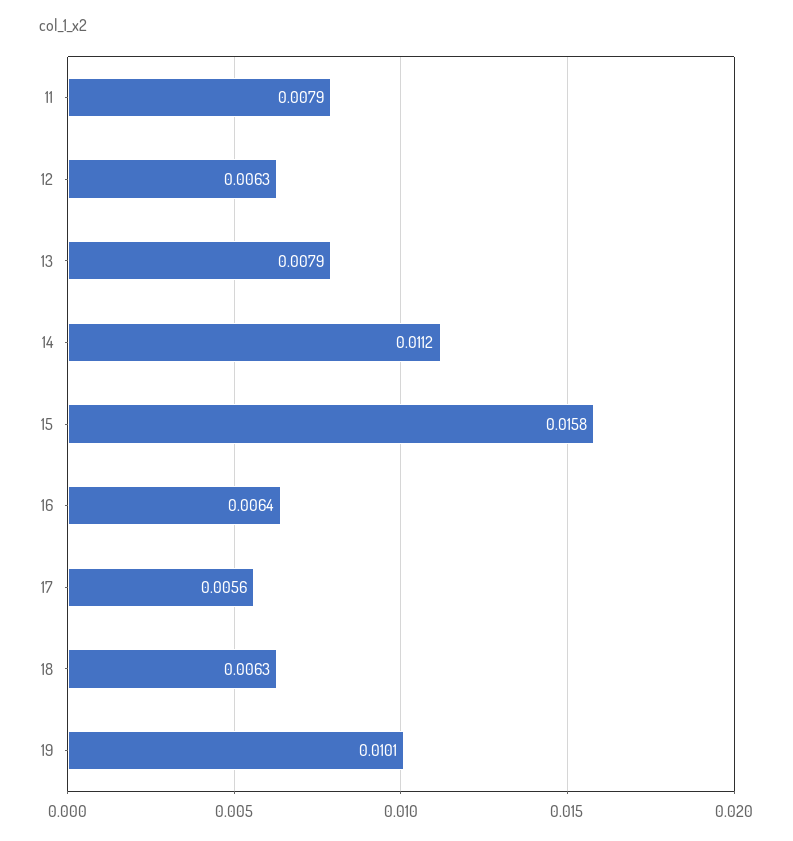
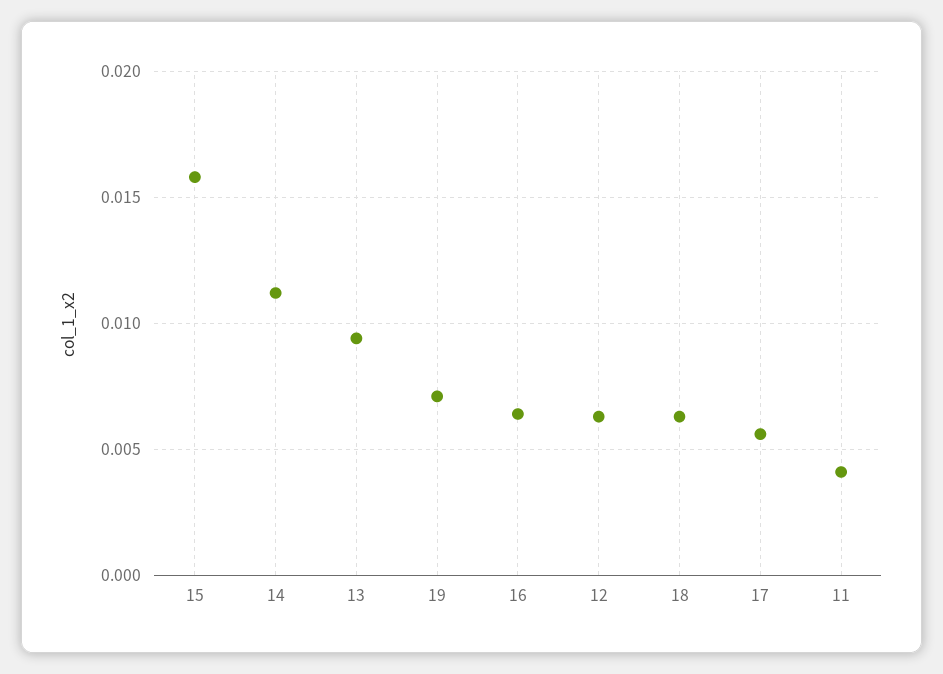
  {
-   "11": 0.0079,
+   "11": 0.004,
    "12": 0.0063,
-   "13": 0.0079,
+   "13": 0.0095,
    "14": 0.0112,
    "15": 0.0158,
    "16": 0.0064,
    "17": 0.0056,
    "18": 0.0063,
-   "19": 0.0101
+   "19": 0.007
  }

